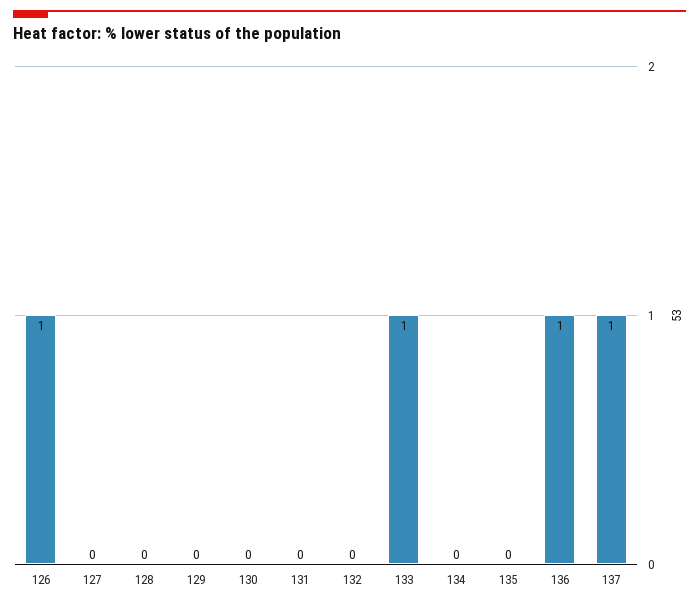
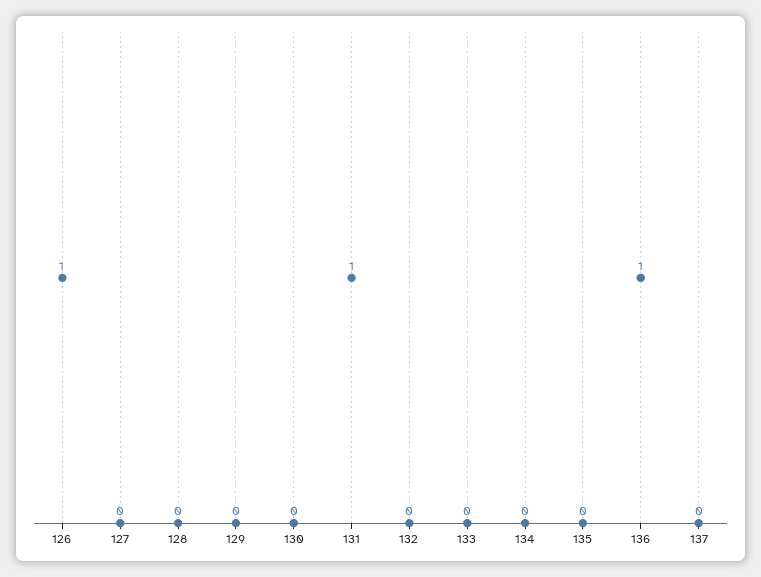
  {
    "126": 1,
    "127": 0,
    "128": 0,
    "129": 0,
    "130": 0,
-   "131": 0,
+   "131": 1,
    "132": 0,
-   "133": 1,
+   "133": 0,
    "134": 0,
    "135": 0,
    "136": 1,
-   "137": 1
+   "137": 0
  }

